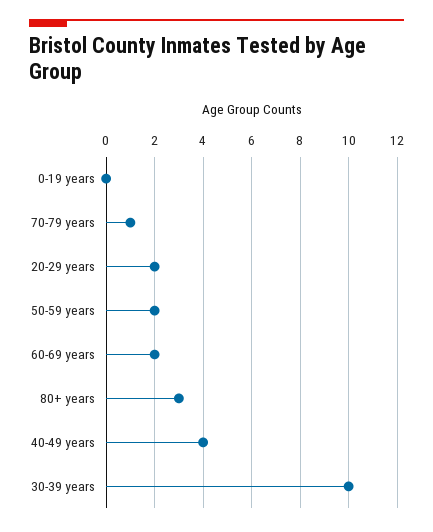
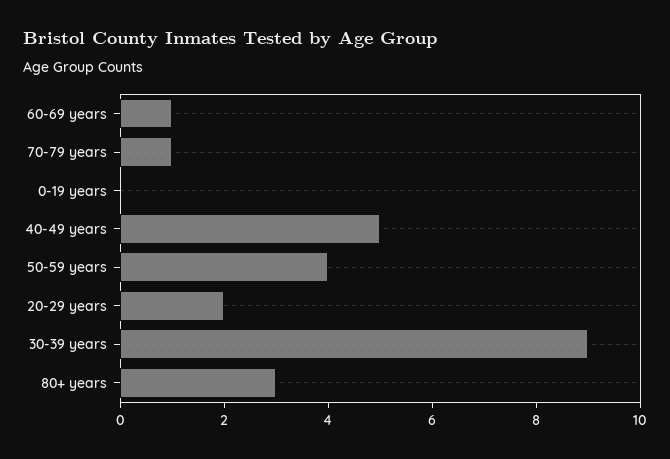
  {
    "0-19 years": 0,
    "70-79 years": 1,
    "20-29 years": 2,
-   "50-59 years": 2,
+   "50-59 years": 4,
-   "60-69 years": 2,
+   "60-69 years": 1,
    "80+ years": 3,
-   "40-49 years": 4,
+   "40-49 years": 5,
-   "30-39 years": 10
+   "30-39 years": 9
  }

